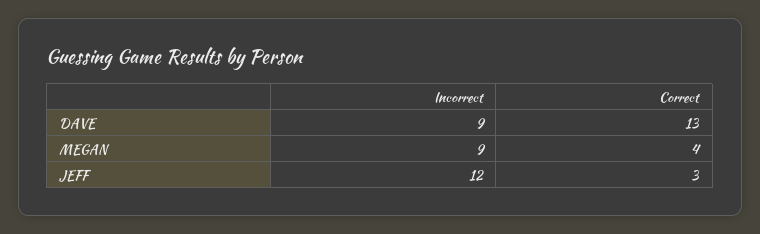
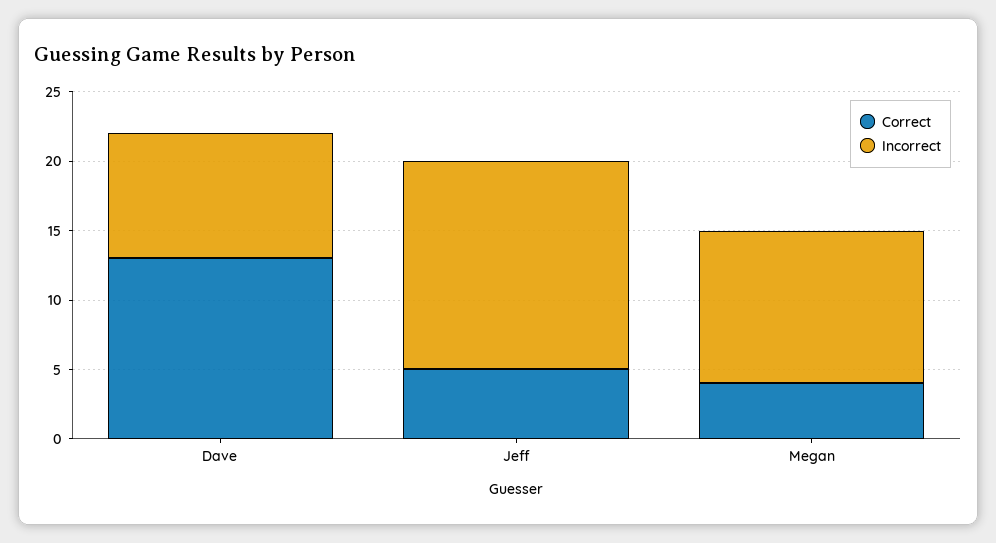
  {
    "Incorrect": {
      "DAVE": 9,
-     "MEGAN": 9,
+     "MEGAN": 11,
-     "JEFF": 12
+     "JEFF": 15
    },
    "Correct": {
      "DAVE": 13,
      "MEGAN": 4,
-     "JEFF": 3
+     "JEFF": 5
    }
  }

